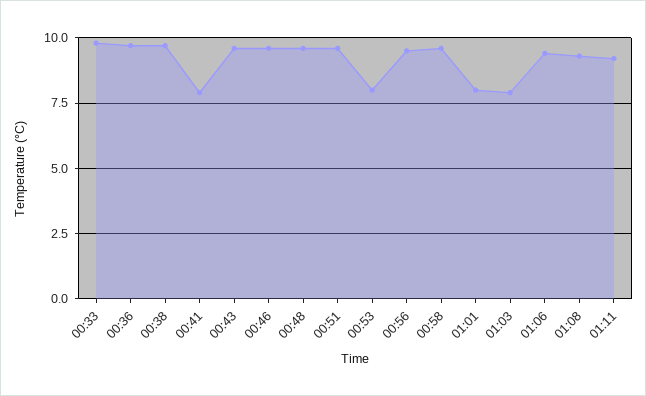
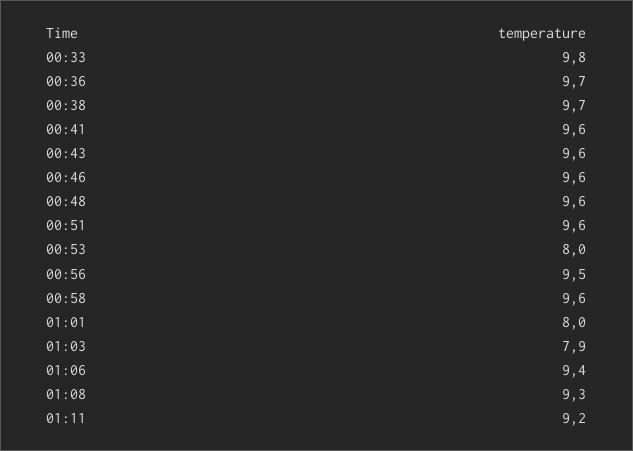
  {
    "00:33": 9.8,
    "00:36": 9.7,
    "00:38": 9.7,
-   "00:41": 8,
+   "00:41": 9.6,
    "00:43": 9.6,
    "00:46": 9.6,
    "00:48": 9.6,
    "00:51": 9.6,
    "00:53": 8,
    "00:56": 9.5,
    "00:58": 9.6,
    "01:01": 8,
    "01:03": 7.9,
    "01:06": 9.4,
    "01:08": 9.3,
    "01:11": 9.2
  }

